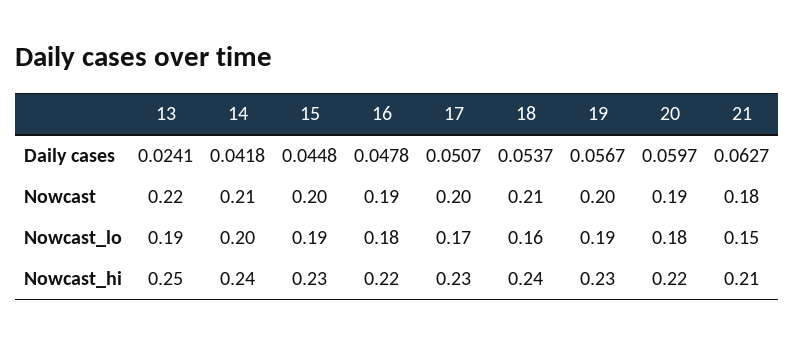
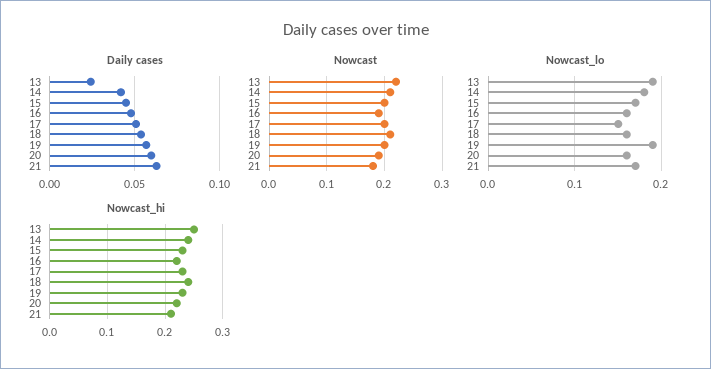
  {
    "Daily cases": {
      "13": 0.0241,
      "14": 0.0418,
      "15": 0.0448,
      "16": 0.0478,
      "17": 0.0507,
      "18": 0.0537,
      "19": 0.0567,
      "20": 0.0597,
      "21": 0.0627
    },
    "Nowcast": {
      "13": 0.22,
      "14": 0.21,
      "15": 0.2,
      "16": 0.19,
      "17": 0.2,
      "18": 0.21,
      "19": 0.2,
      "20": 0.19,
      "21": 0.18
    },
    "Nowcast_lo": {
      "13": 0.19,
-     "14": 0.2,
+     "14": 0.18,
-     "15": 0.19,
+     "15": 0.17,
-     "16": 0.18,
+     "16": 0.16,
-     "17": 0.17,
+     "17": 0.15,
      "18": 0.16,
      "19": 0.19,
-     "20": 0.18,
+     "20": 0.16,
-     "21": 0.15
+     "21": 0.17
    },
    "Nowcast_hi": {
      "13": 0.25,
      "14": 0.24,
      "15": 0.23,
      "16": 0.22,
      "17": 0.23,
      "18": 0.24,
      "19": 0.23,
      "20": 0.22,
      "21": 0.21
    }
  }

